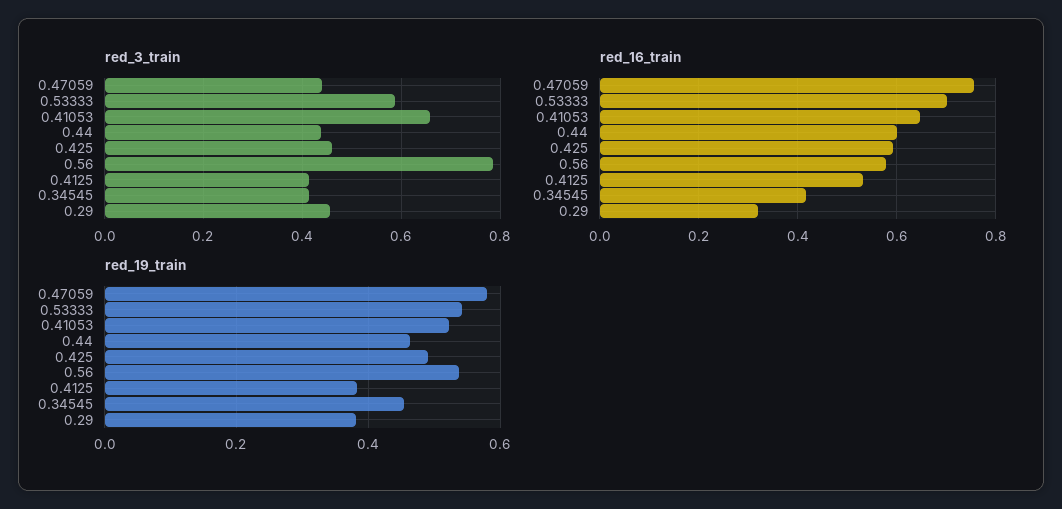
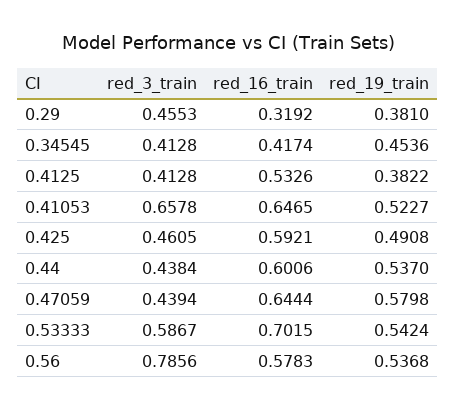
  {
    "red_3_train": {
      "0.47059": 0.4394,
      "0.53333": 0.5867,
      "0.41053": 0.6578,
      "0.44": 0.4384,
      "0.425": 0.4605,
      "0.56": 0.7856,
      "0.4125": 0.4128,
      "0.34545": 0.4128,
      "0.29": 0.4553
    },
    "red_16_train": {
-     "0.47059": 0.76,
+     "0.47059": 0.6444,
      "0.53333": 0.7015,
      "0.41053": 0.6465,
      "0.44": 0.6006,
      "0.425": 0.5921,
      "0.56": 0.5783,
      "0.4125": 0.5326,
      "0.34545": 0.4174,
      "0.29": 0.3192
    },
    "red_19_train": {
      "0.47059": 0.5798,
      "0.53333": 0.5424,
      "0.41053": 0.5227,
-     "0.44": 0.46,
+     "0.44": 0.537,
      "0.425": 0.4908,
      "0.56": 0.5368,
      "0.4125": 0.3822,
      "0.34545": 0.4536,
      "0.29": 0.381
    }
  }

